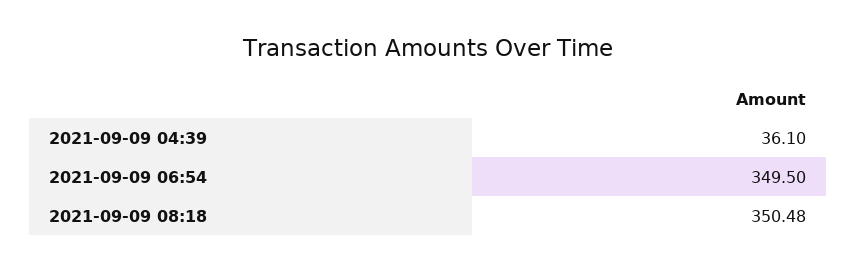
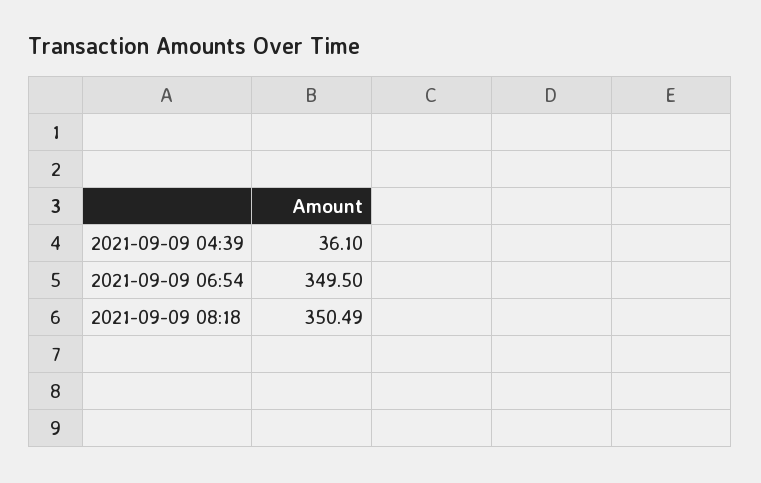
  {
    "2021-09-09 04:39": 36.1,
    "2021-09-09 06:54": 349.5,
-   "2021-09-09 08:18": 350.48
+   "2021-09-09 08:18": 350.49
  }

